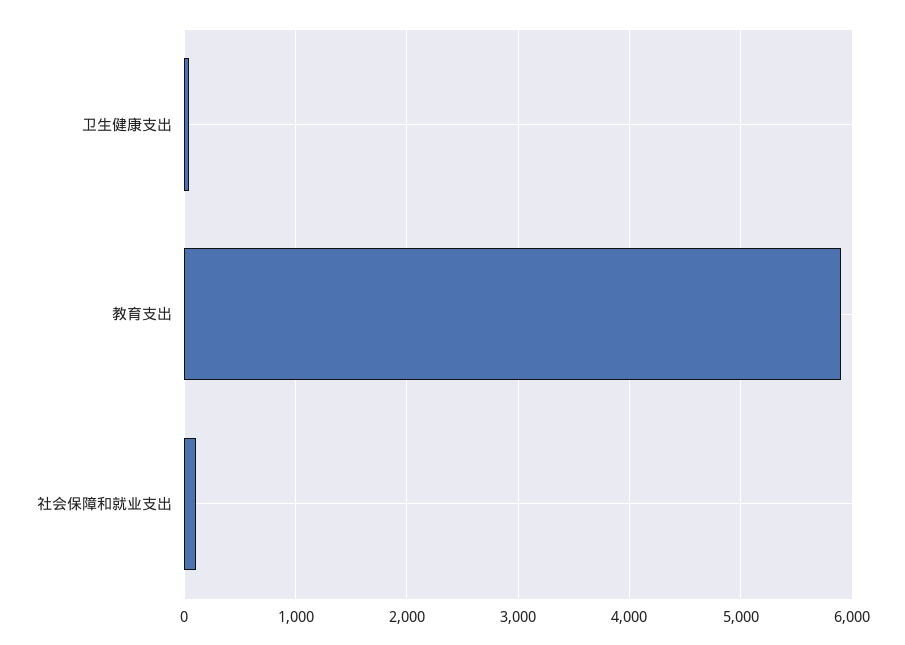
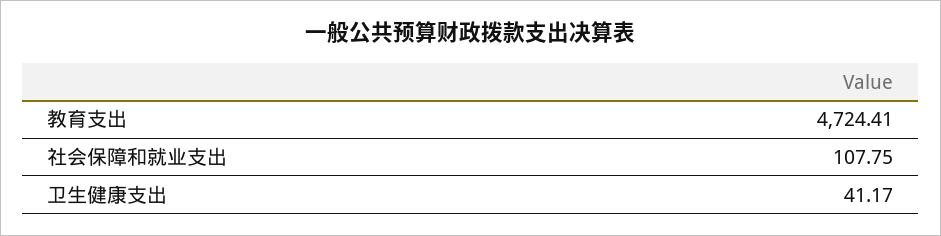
  {
    "卫生健康支出": 41.17,
-   "教育支出": 5900,
+   "教育支出": 4724.41,
    "社会保障和就业支出": 107.75
  }

